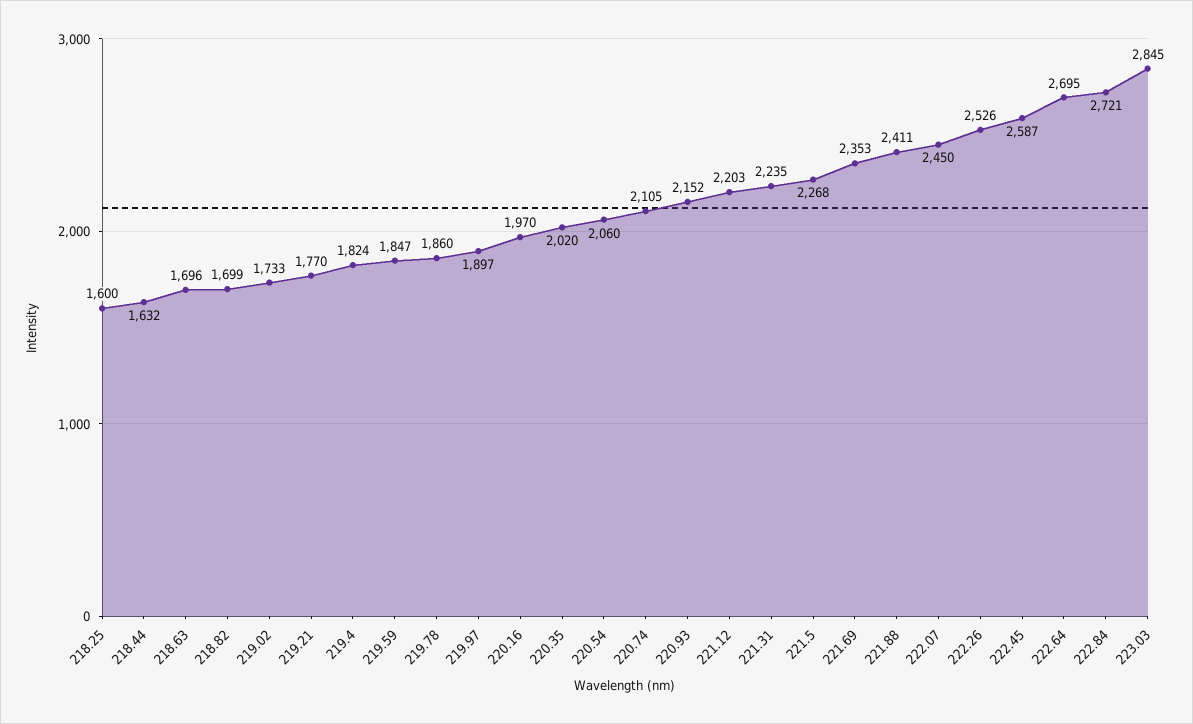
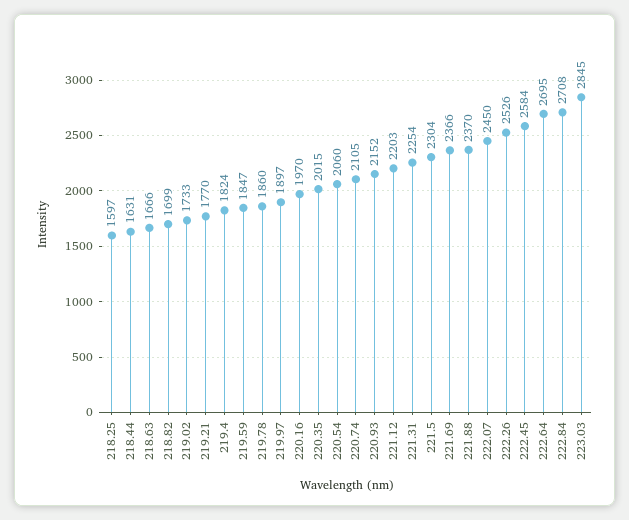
  {
-   "218.25": 1600,
+   "218.25": 1597,
-   "218.44": 1632,
+   "218.44": 1631,
-   "218.63": 1696,
+   "218.63": 1666,
    "218.82": 1699,
    "219.02": 1733,
    "219.21": 1770,
    "219.4": 1824,
    "219.59": 1847,
    "219.78": 1860,
    "219.97": 1897,
    "220.16": 1970,
-   "220.35": 2020,
+   "220.35": 2015,
    "220.54": 2060,
    "220.74": 2105,
    "220.93": 2152,
    "221.12": 2203,
-   "221.31": 2235,
+   "221.31": 2254,
-   "221.5": 2268,
+   "221.5": 2304,
-   "221.69": 2353,
+   "221.69": 2366,
-   "221.88": 2411,
+   "221.88": 2370,
    "222.07": 2450,
    "222.26": 2526,
-   "222.45": 2587,
+   "222.45": 2584,
    "222.64": 2695,
-   "222.84": 2721,
+   "222.84": 2708,
    "223.03": 2845
  }

